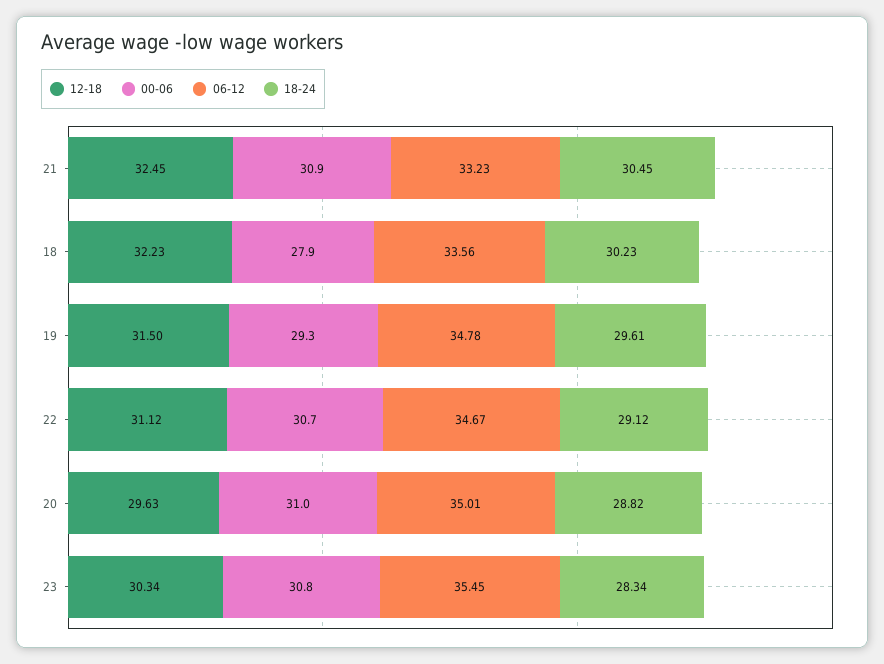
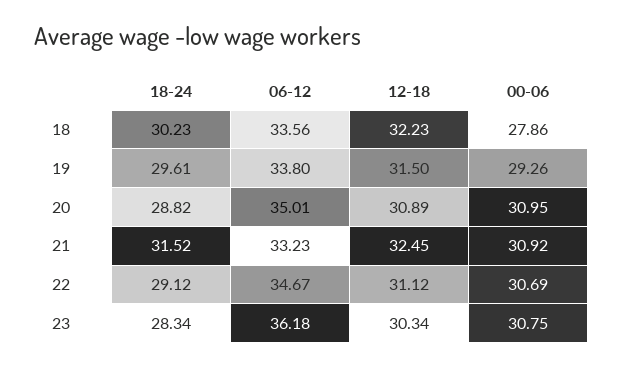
  {
    "12-18": {
      "21": 32.45,
      "18": 32.23,
      "19": 31.5,
      "22": 31.12,
-     "20": 29.63,
+     "20": 30.89,
      "23": 30.34
    },
    "00-06": {
      "21": 30.92,
      "18": 27.86,
      "19": 29.26,
      "22": 30.69,
      "20": 30.95,
      "23": 30.75
    },
    "06-12": {
      "21": 33.23,
      "18": 33.56,
-     "19": 34.78,
+     "19": 33.8,
      "22": 34.67,
      "20": 35.01,
-     "23": 35.45
+     "23": 36.18
    },
    "18-24": {
-     "21": 30.45,
+     "21": 31.52,
      "18": 30.23,
      "19": 29.61,
      "22": 29.12,
      "20": 28.82,
      "23": 28.34
    }
  }

